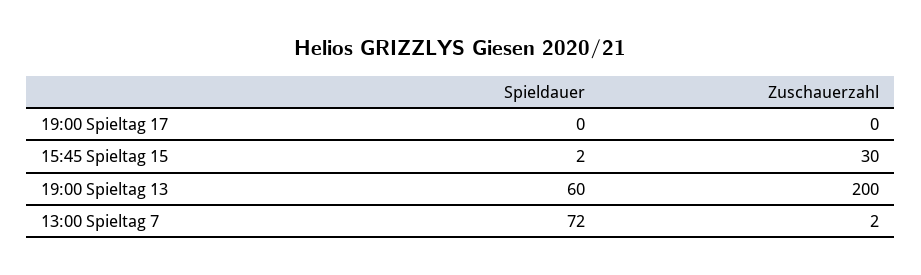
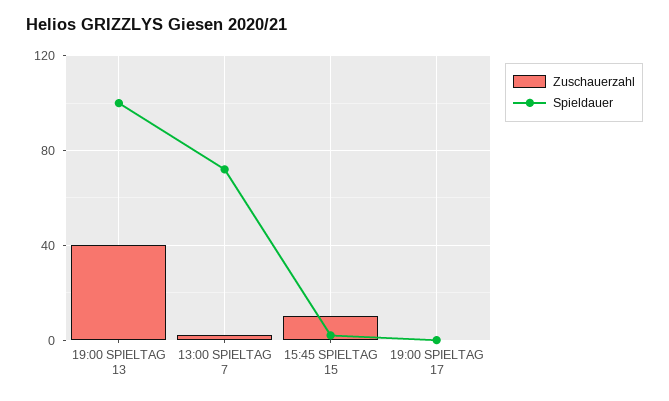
  {
    "Spieldauer": {
      "19:00 Spieltag 17": 0,
      "15:45 Spieltag 15": 2,
-     "19:00 Spieltag 13": 60,
+     "19:00 Spieltag 13": 100,
      "13:00 Spieltag 7": 72
    },
    "Zuschauerzahl": {
      "19:00 Spieltag 17": 0,
-     "15:45 Spieltag 15": 30,
+     "15:45 Spieltag 15": 10,
-     "19:00 Spieltag 13": 200,
+     "19:00 Spieltag 13": 40,
      "13:00 Spieltag 7": 2
    }
  }

